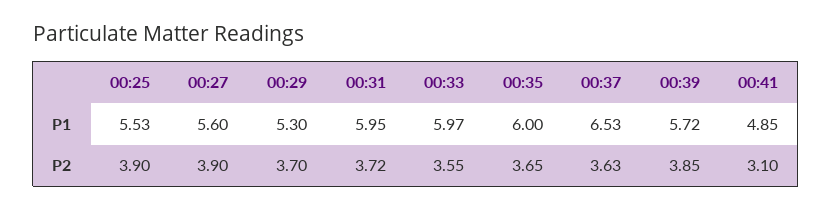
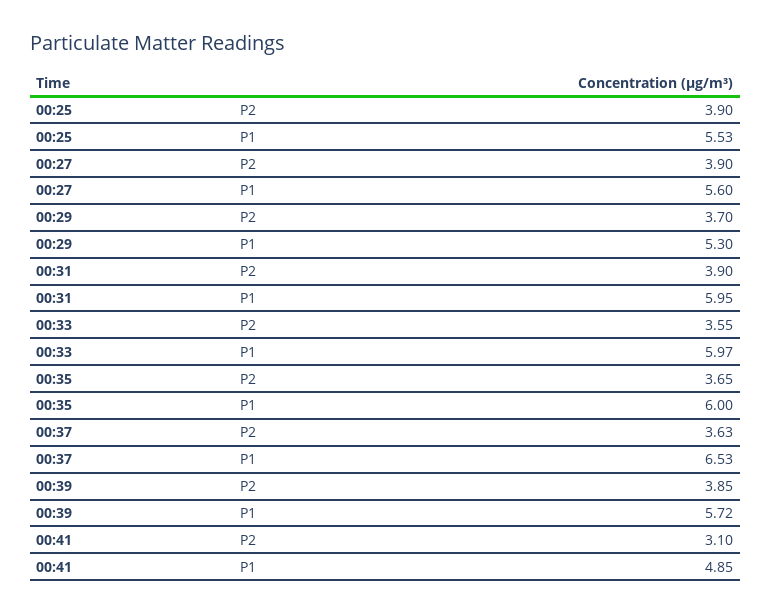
  {
    "00:25": {
      "P1": 5.53,
      "P2": 3.9
    },
    "00:27": {
      "P1": 5.6,
      "P2": 3.9
    },
    "00:29": {
      "P1": 5.3,
      "P2": 3.7
    },
    "00:31": {
      "P1": 5.95,
-     "P2": 3.72
+     "P2": 3.9
    },
    "00:33": {
      "P1": 5.97,
      "P2": 3.55
    },
    "00:35": {
      "P1": 6,
      "P2": 3.65
    },
    "00:37": {
      "P1": 6.53,
      "P2": 3.63
    },
    "00:39": {
      "P1": 5.72,
      "P2": 3.85
    },
    "00:41": {
      "P1": 4.85,
      "P2": 3.1
    }
  }

